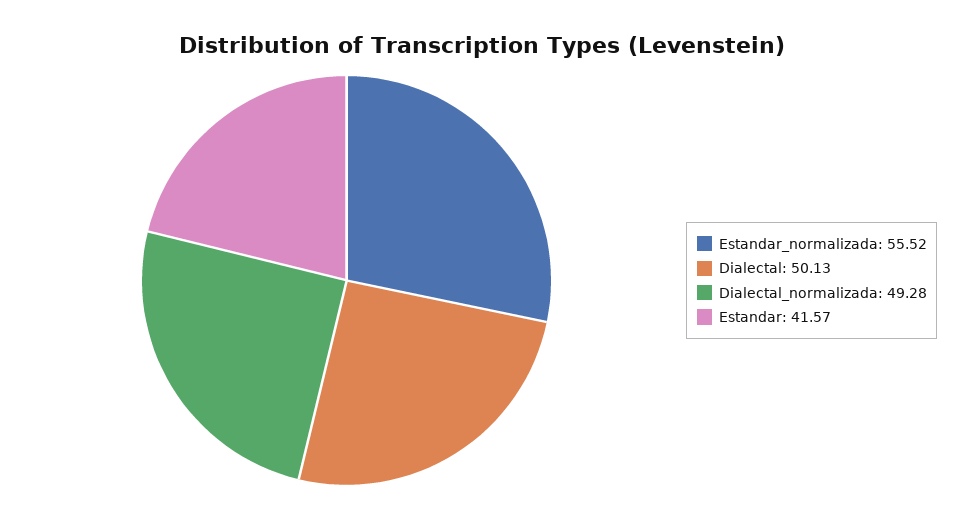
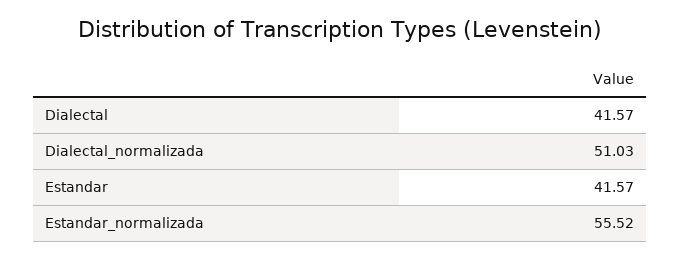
  {
    "Estandar_normalizada": 55.52,
-   "Dialectal": 50.13,
+   "Dialectal": 41.57,
-   "Dialectal_normalizada": 49.28,
+   "Dialectal_normalizada": 51.03,
    "Estandar": 41.57
  }

